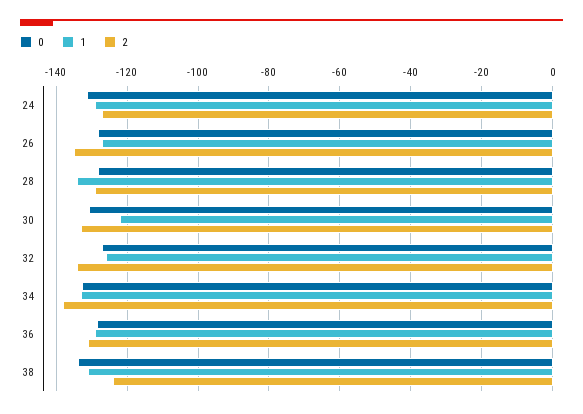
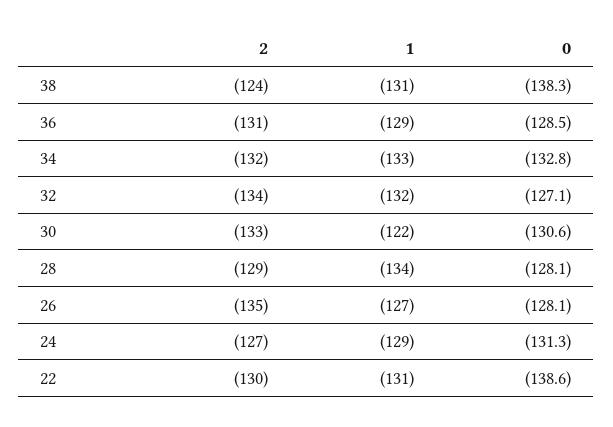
  {
    "0": {
      "24": -131.3,
      "26": -128.1,
      "28": -128.1,
      "30": -130.6,
      "32": -127.1,
      "34": -132.8,
      "36": -128.5,
-     "38": -134
+     "38": -138.3,
+     "22": -138.6
    },
    "1": {
      "24": -129,
      "26": -127,
      "28": -134,
      "30": -122,
-     "32": -126,
+     "32": -132,
      "34": -133,
      "36": -129,
-     "38": -131
+     "38": -131,
+     "22": -131
    },
    "2": {
      "24": -127,
      "26": -135,
      "28": -129,
      "30": -133,
      "32": -134,
-     "34": -138,
+     "34": -132,
      "36": -131,
-     "38": -124
+     "38": -124,
+     "22": -130
    }
  }

